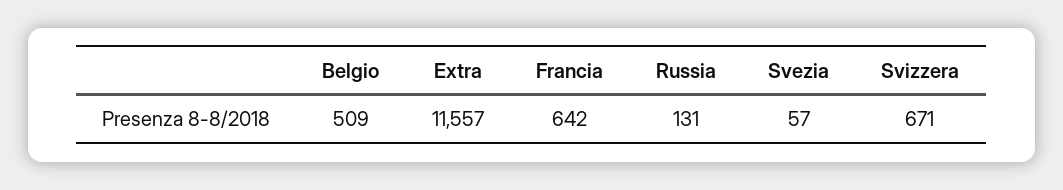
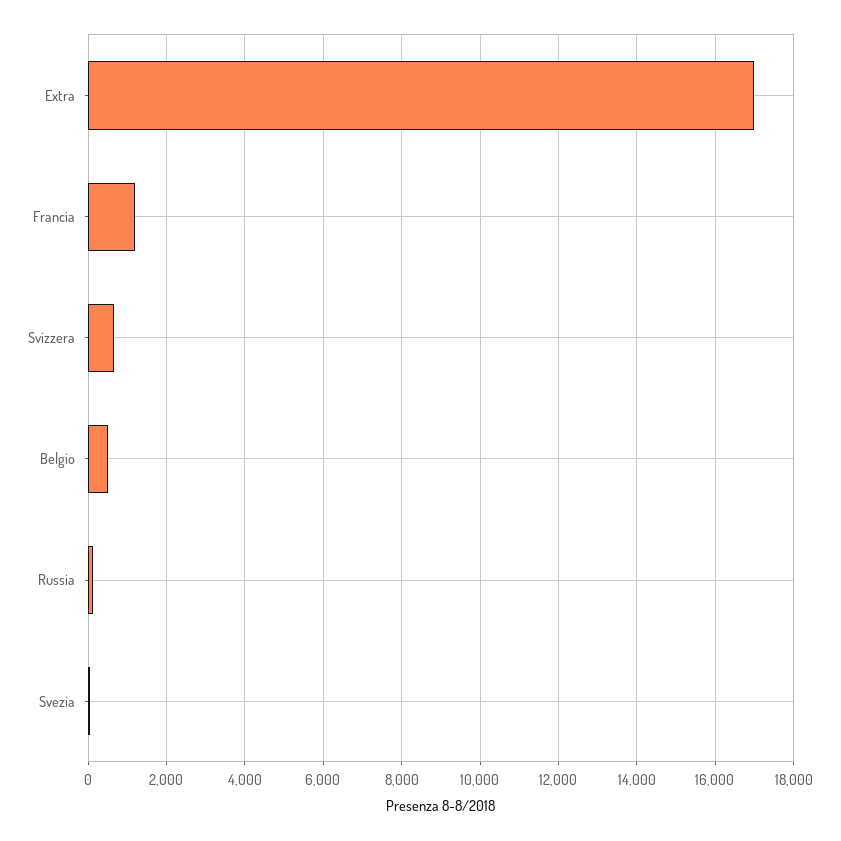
  {
    "Belgio": 509,
-   "Extra": 11557,
+   "Extra": 17000,
-   "Francia": 642,
+   "Francia": 1200,
    "Russia": 131,
    "Svezia": 57,
    "Svizzera": 671
  }

